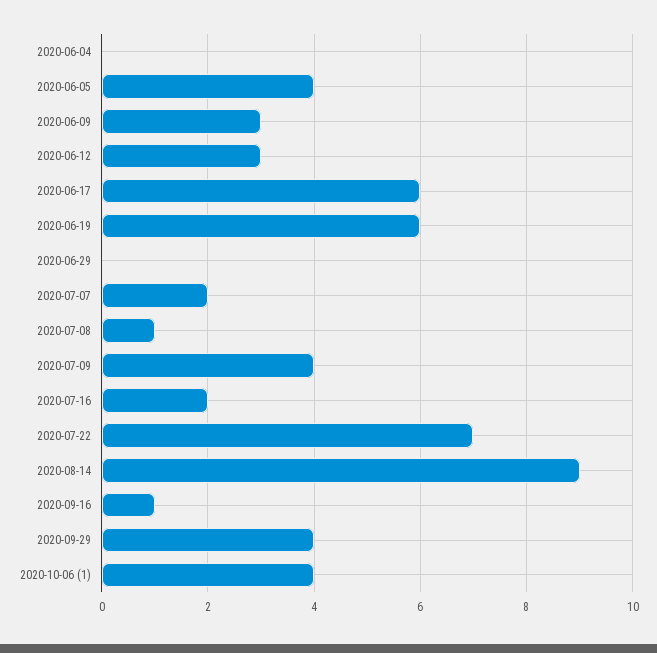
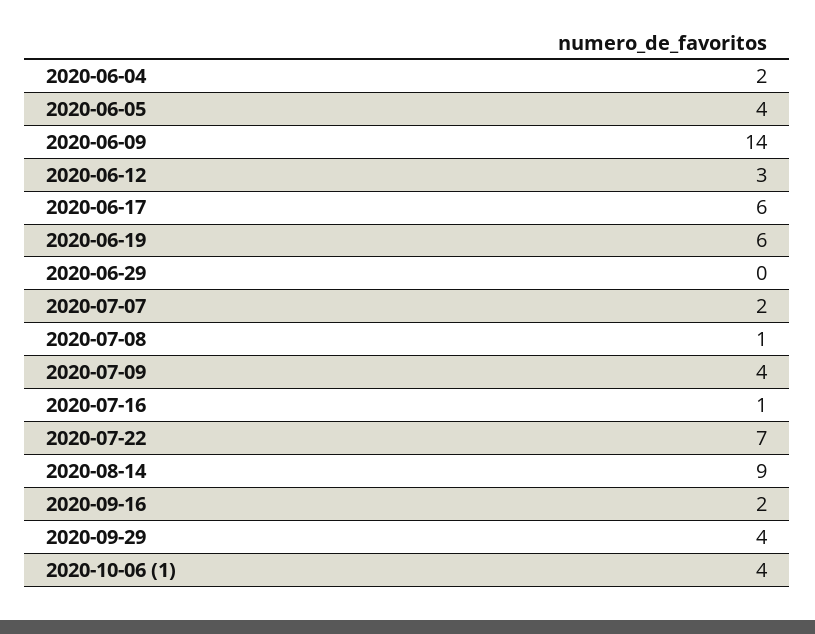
  {
-   "2020-06-04": 0,
+   "2020-06-04": 2,
    "2020-06-05": 4,
-   "2020-06-09": 3,
+   "2020-06-09": 14,
    "2020-06-12": 3,
    "2020-06-17": 6,
    "2020-06-19": 6,
    "2020-06-29": 0,
    "2020-07-07": 2,
    "2020-07-08": 1,
    "2020-07-09": 4,
-   "2020-07-16": 2,
+   "2020-07-16": 1,
    "2020-07-22": 7,
    "2020-08-14": 9,
-   "2020-09-16": 1,
+   "2020-09-16": 2,
    "2020-09-29": 4,
    "2020-10-06 (1)": 4
  }

